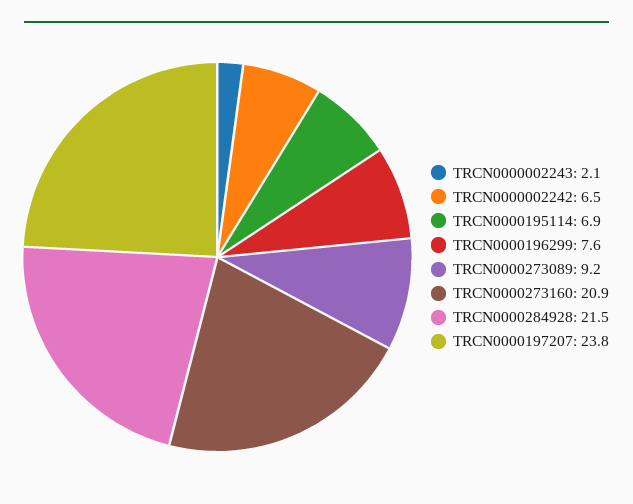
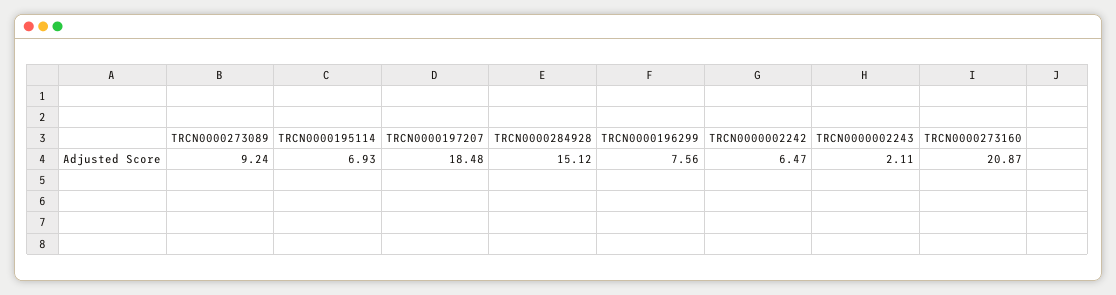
  {
    "TRCN0000002243": 2.11,
    "TRCN0000002242": 6.47,
    "TRCN0000195114": 6.93,
    "TRCN0000196299": 7.56,
    "TRCN0000273089": 9.24,
    "TRCN0000273160": 20.87,
-   "TRCN0000284928": 21.5,
+   "TRCN0000284928": 15.12,
-   "TRCN0000197207": 23.8
+   "TRCN0000197207": 18.48
  }

